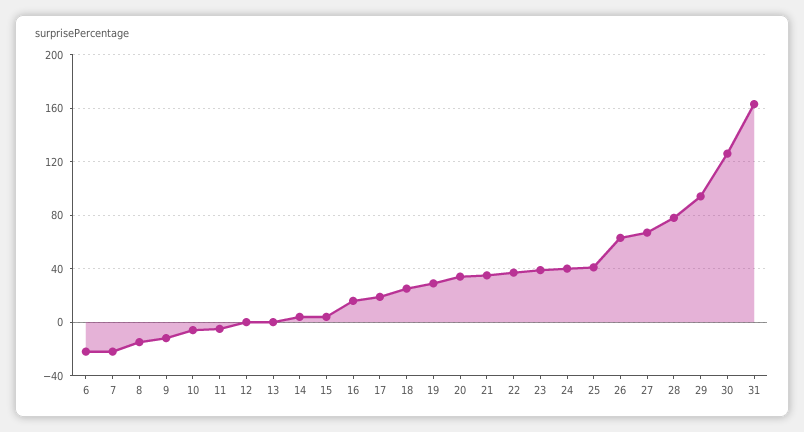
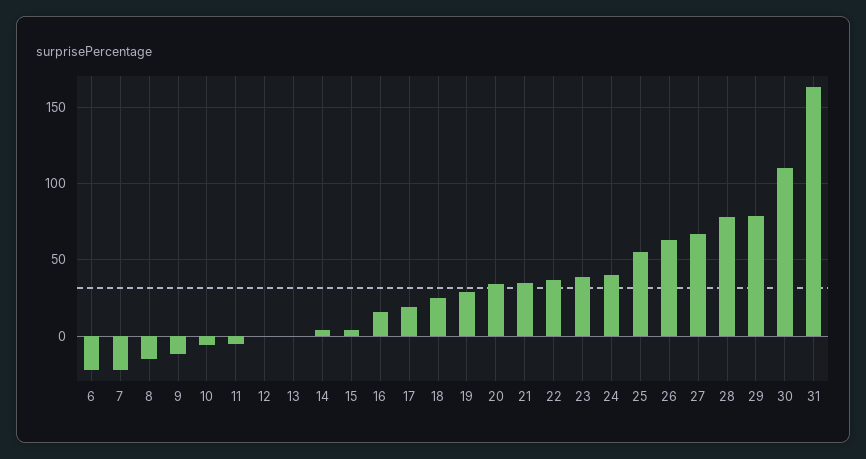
  {
    "6": -20,
    "7": -20,
    "8": -15,
    "9": -10,
    "10": -5,
    "11": -5,
    "12": 0,
    "13": 0,
    "14": 5,
    "15": 5,
    "16": 15,
    "17": 20,
    "18": 25,
    "19": 30,
    "20": 35,
    "21": 35,
    "22": 35,
    "23": 40,
    "24": 40,
-   "25": 40,
+   "25": 55,
    "26": 65,
    "27": 65,
    "28": 80,
-   "29": 95,
+   "29": 80,
-   "30": 125,
+   "30": 110,
    "31": 165
  }

